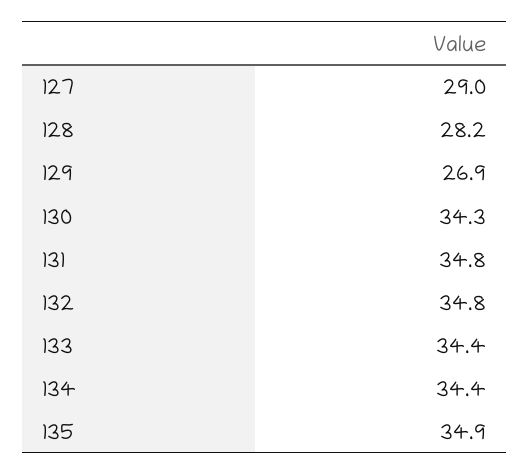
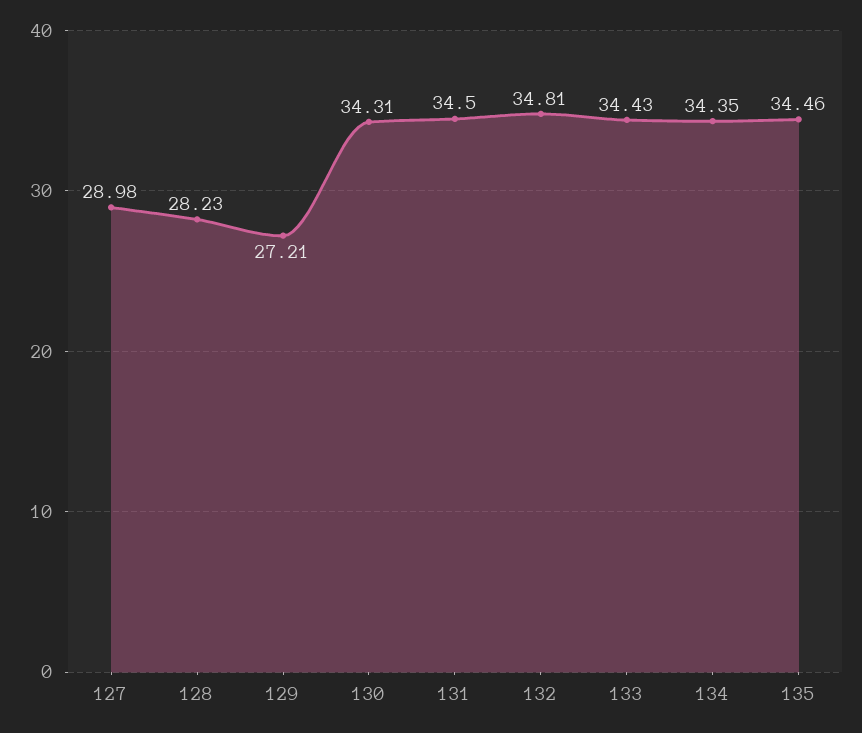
  {
    "127": 28.98,
    "128": 28.23,
-   "129": 26.9,
+   "129": 27.21,
    "130": 34.31,
-   "131": 34.8,
+   "131": 34.5,
    "132": 34.81,
    "133": 34.43,
    "134": 34.35,
-   "135": 34.9
+   "135": 34.46
  }

